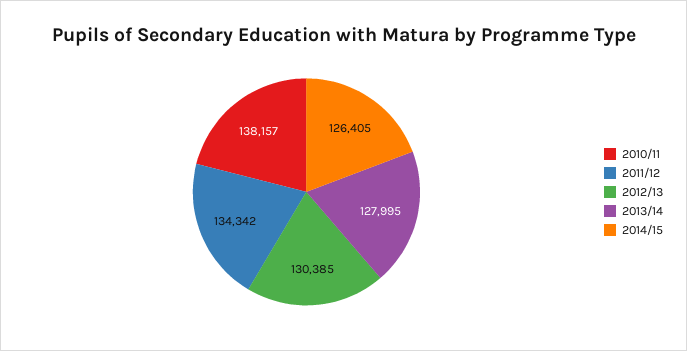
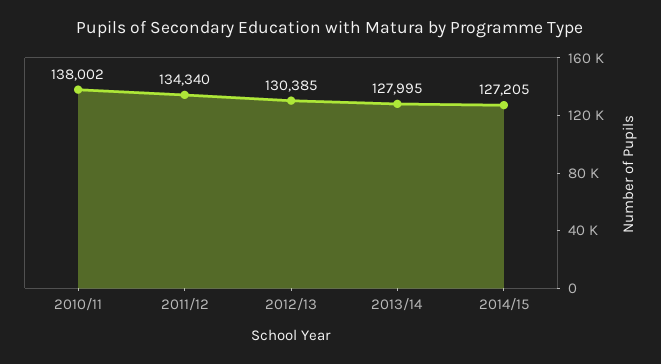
  {
-   "2010/11": 138157,
+   "2010/11": 138002,
-   "2011/12": 134342,
+   "2011/12": 134340,
    "2012/13": 130385,
    "2013/14": 127995,
-   "2014/15": 126405
+   "2014/15": 127205
  }

